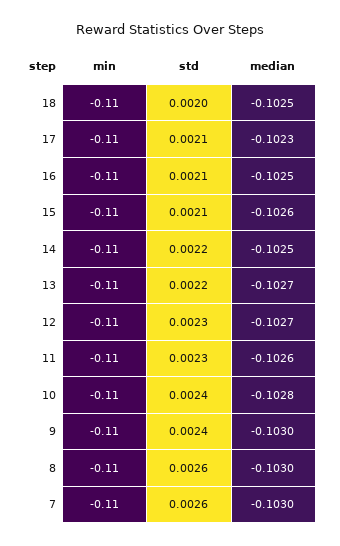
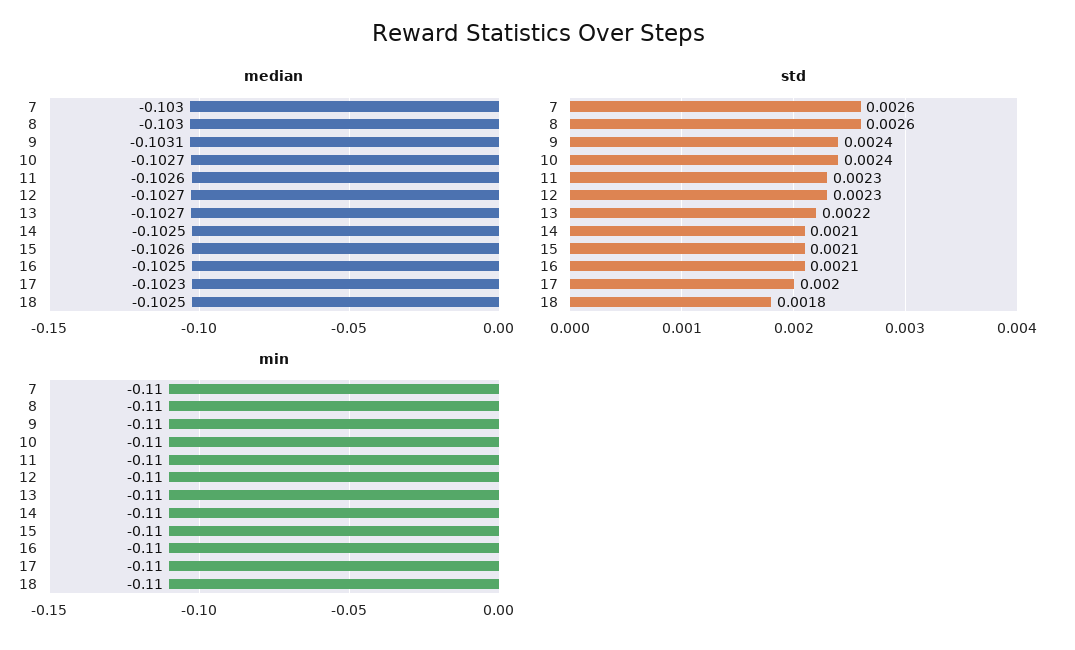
  {
    "min": {
      "18": -0.11,
      "17": -0.11,
      "16": -0.11,
      "15": -0.11,
      "14": -0.11,
      "13": -0.11,
      "12": -0.11,
      "11": -0.11,
      "10": -0.11,
      "9": -0.11,
      "8": -0.11,
      "7": -0.11
    },
    "std": {
-     "18": 0.002,
+     "18": 0.0018,
-     "17": 0.0021,
+     "17": 0.002,
      "16": 0.0021,
      "15": 0.0021,
-     "14": 0.0022,
+     "14": 0.0021,
      "13": 0.0022,
      "12": 0.0023,
      "11": 0.0023,
      "10": 0.0024,
      "9": 0.0024,
      "8": 0.0026,
      "7": 0.0026
    },
    "median": {
      "18": -0.1025,
      "17": -0.1023,
      "16": -0.1025,
      "15": -0.1026,
      "14": -0.1025,
      "13": -0.1027,
      "12": -0.1027,
      "11": -0.1026,
-     "10": -0.1028,
+     "10": -0.1027,
-     "9": -0.103,
+     "9": -0.1031,
      "8": -0.103,
      "7": -0.103
    }
  }

